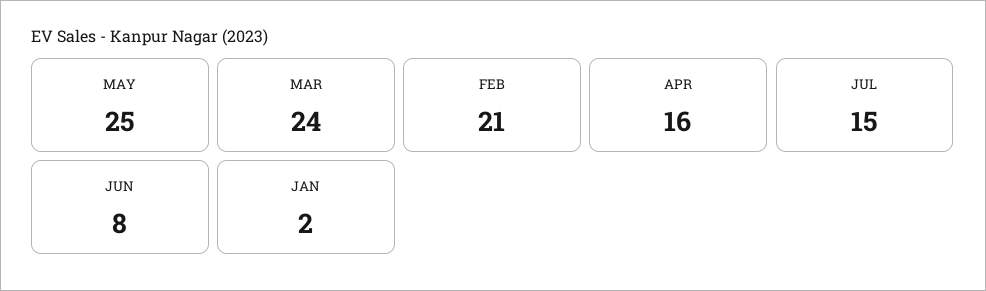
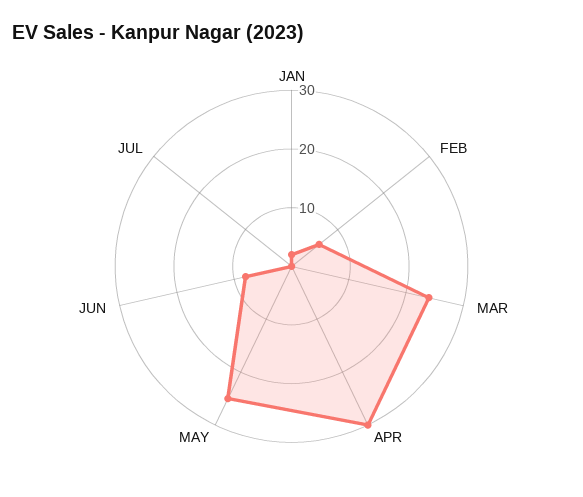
  {
    "MAY": 25,
    "MAR": 24,
-   "FEB": 21,
+   "FEB": 5,
-   "APR": 16,
+   "APR": 30,
-   "JUL": 15,
+   "JUL": 0,
    "JUN": 8,
    "JAN": 2
  }

